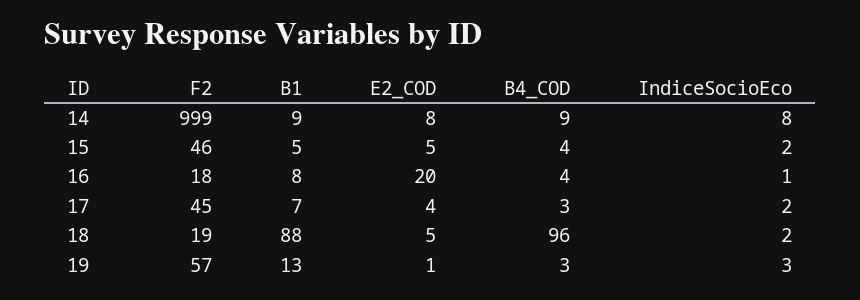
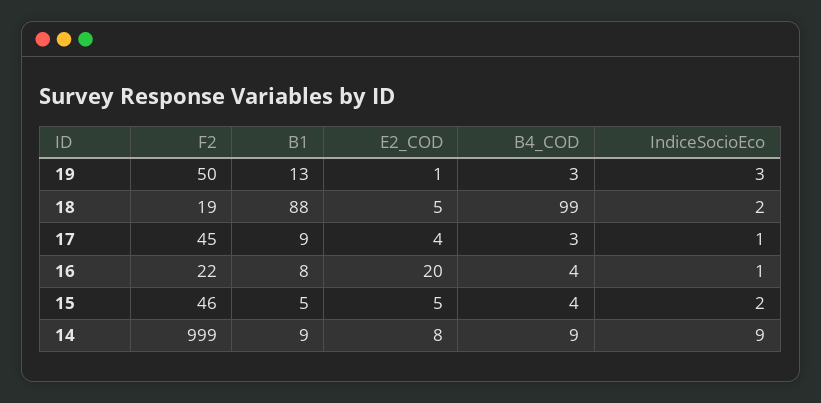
  {
    "F2": {
      "14": 999,
      "15": 46,
-     "16": 18,
+     "16": 22,
      "17": 45,
      "18": 19,
-     "19": 57
+     "19": 50
    },
    "B1": {
      "14": 9,
      "15": 5,
      "16": 8,
-     "17": 7,
+     "17": 9,
      "18": 88,
      "19": 13
    },
    "E2_COD": {
      "14": 8,
      "15": 5,
      "16": 20,
      "17": 4,
      "18": 5,
      "19": 1
    },
    "B4_COD": {
      "14": 9,
      "15": 4,
      "16": 4,
      "17": 3,
-     "18": 96,
+     "18": 99,
      "19": 3
    },
    "IndiceSocioEco": {
-     "14": 8,
+     "14": 9,
      "15": 2,
      "16": 1,
-     "17": 2,
+     "17": 1,
      "18": 2,
      "19": 3
    }
  }

